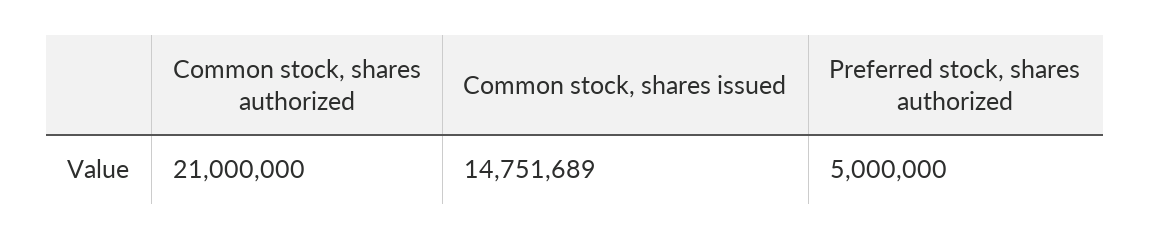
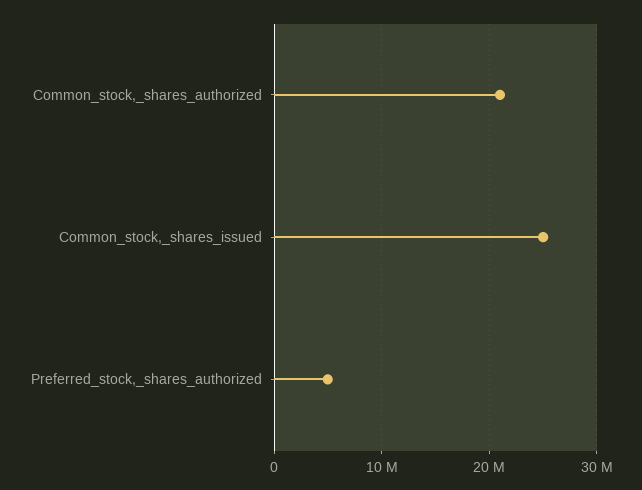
  {
    "Common stock, shares authorized": 21000000,
-   "Common stock, shares issued": 14751689,
+   "Common stock, shares issued": 25000000,
    "Preferred stock, shares authorized": 5000000
  }

